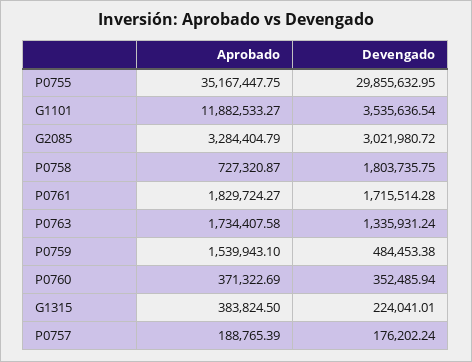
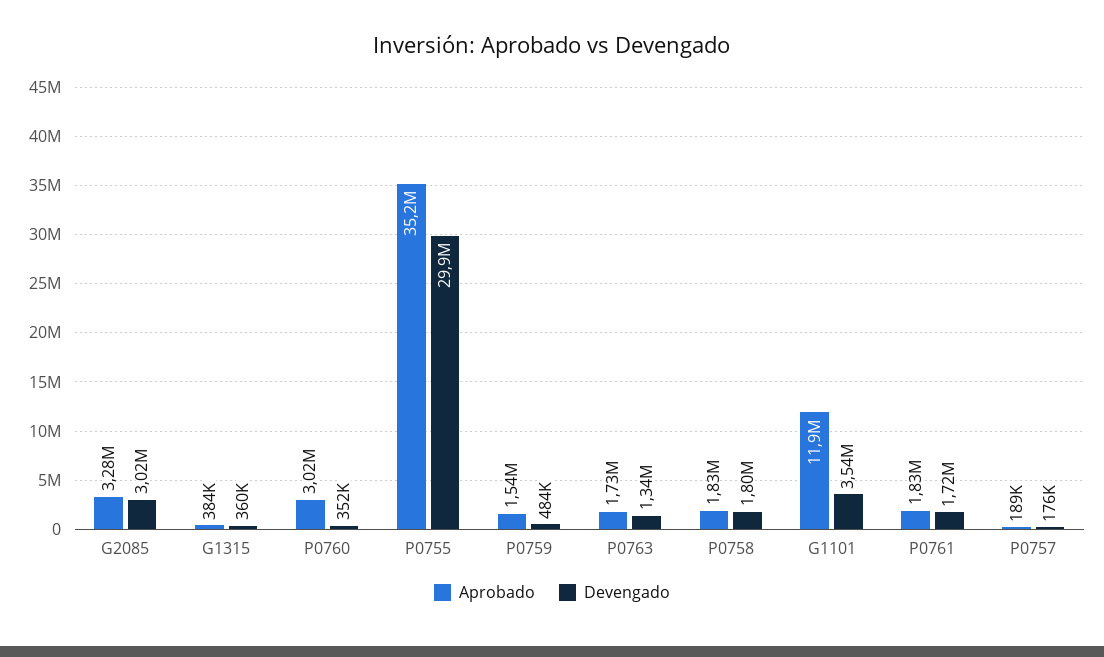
  {
    "Aprobado": {
      "P0755": 35167447.75,
      "G1101": 11882533.27,
      "G2085": 3284404.79,
-     "P0758": 727320.87,
+     "P0758": 1830000,
      "P0761": 1829724.27,
      "P0763": 1734407.58,
      "P0759": 1539943.1,
-     "P0760": 371322.69,
+     "P0760": 3020000,
      "G1315": 383824.5,
      "P0757": 188765.39
    },
    "Devengado": {
      "P0755": 29855632.95,
      "G1101": 3535636.54,
      "G2085": 3021980.72,
      "P0758": 1803735.75,
      "P0761": 1715514.28,
      "P0763": 1335931.24,
      "P0759": 484453.38,
      "P0760": 352485.94,
-     "G1315": 224041.01,
+     "G1315": 360000,
      "P0757": 176202.24
    }
  }

